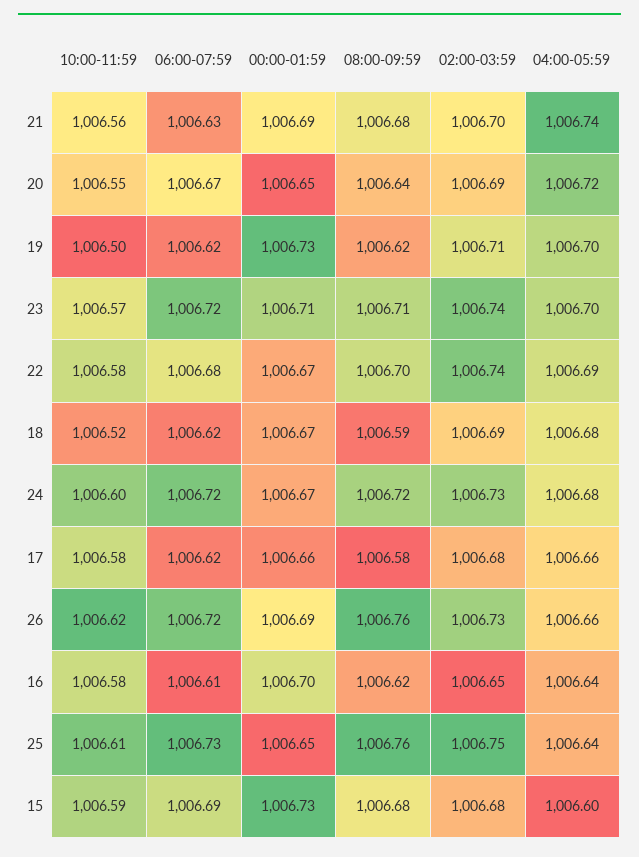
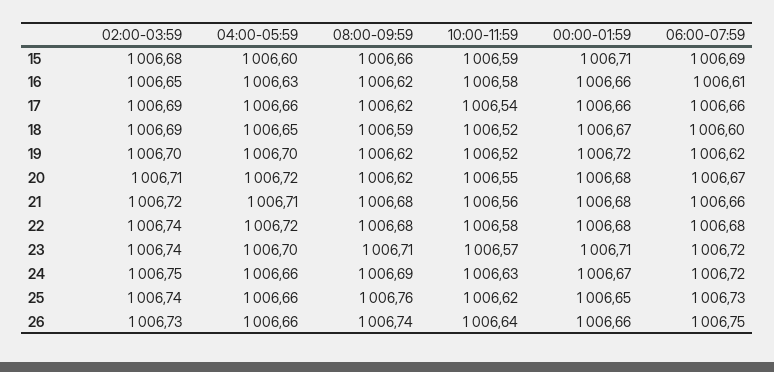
  {
    "10:00-11:59": {
      "21": 1006.56,
      "20": 1006.55,
-     "19": 1006.5,
+     "19": 1006.52,
      "23": 1006.57,
      "22": 1006.58,
      "18": 1006.52,
-     "24": 1006.6,
+     "24": 1006.63,
-     "17": 1006.58,
+     "17": 1006.54,
-     "26": 1006.62,
+     "26": 1006.64,
      "16": 1006.58,
-     "25": 1006.61,
+     "25": 1006.62,
      "15": 1006.59
    },
    "06:00-07:59": {
-     "21": 1006.63,
+     "21": 1006.66,
      "20": 1006.67,
      "19": 1006.62,
      "23": 1006.72,
      "22": 1006.68,
-     "18": 1006.62,
+     "18": 1006.6,
      "24": 1006.72,
-     "17": 1006.62,
+     "17": 1006.66,
-     "26": 1006.72,
+     "26": 1006.75,
      "16": 1006.61,
      "25": 1006.73,
      "15": 1006.69
    },
    "00:00-01:59": {
-     "21": 1006.69,
+     "21": 1006.68,
-     "20": 1006.65,
+     "20": 1006.68,
-     "19": 1006.73,
+     "19": 1006.72,
      "23": 1006.71,
-     "22": 1006.67,
+     "22": 1006.68,
      "18": 1006.67,
      "24": 1006.67,
      "17": 1006.66,
-     "26": 1006.69,
+     "26": 1006.66,
-     "16": 1006.7,
+     "16": 1006.66,
      "25": 1006.65,
-     "15": 1006.73
+     "15": 1006.71
    },
    "08:00-09:59": {
      "21": 1006.68,
-     "20": 1006.64,
+     "20": 1006.62,
      "19": 1006.62,
      "23": 1006.71,
-     "22": 1006.7,
+     "22": 1006.68,
      "18": 1006.59,
-     "24": 1006.72,
+     "24": 1006.69,
-     "17": 1006.58,
+     "17": 1006.62,
-     "26": 1006.76,
+     "26": 1006.74,
      "16": 1006.62,
      "25": 1006.76,
-     "15": 1006.68
+     "15": 1006.66
    },
    "02:00-03:59": {
-     "21": 1006.7,
+     "21": 1006.72,
-     "20": 1006.69,
+     "20": 1006.71,
-     "19": 1006.71,
+     "19": 1006.7,
      "23": 1006.74,
      "22": 1006.74,
      "18": 1006.69,
-     "24": 1006.73,
+     "24": 1006.75,
-     "17": 1006.68,
+     "17": 1006.69,
      "26": 1006.73,
      "16": 1006.65,
-     "25": 1006.75,
+     "25": 1006.74,
      "15": 1006.68
    },
    "04:00-05:59": {
-     "21": 1006.74,
+     "21": 1006.71,
      "20": 1006.72,
      "19": 1006.7,
      "23": 1006.7,
-     "22": 1006.69,
+     "22": 1006.72,
-     "18": 1006.68,
+     "18": 1006.65,
-     "24": 1006.68,
+     "24": 1006.66,
      "17": 1006.66,
      "26": 1006.66,
-     "16": 1006.64,
+     "16": 1006.63,
-     "25": 1006.64,
+     "25": 1006.66,
      "15": 1006.6
    }
  }

